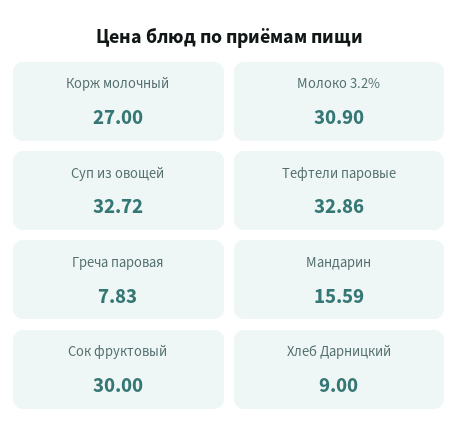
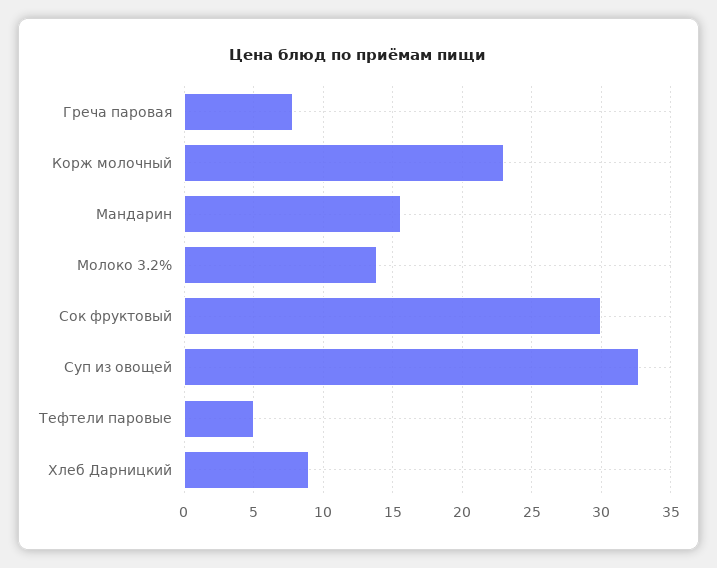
  {
-   "Корж молочный": 27,
+   "Корж молочный": 23,
-   "Молоко 3.2%": 30.9,
+   "Молоко 3.2%": 14,
    "Суп из овощей": 32.72,
-   "Тефтели паровые": 32.86,
+   "Тефтели паровые": 5,
    "Греча паровая": 7.83,
    "Мандарин": 15.59,
    "Сок фруктовый": 30,
    "Хлеб Дарницкий": 9
  }

